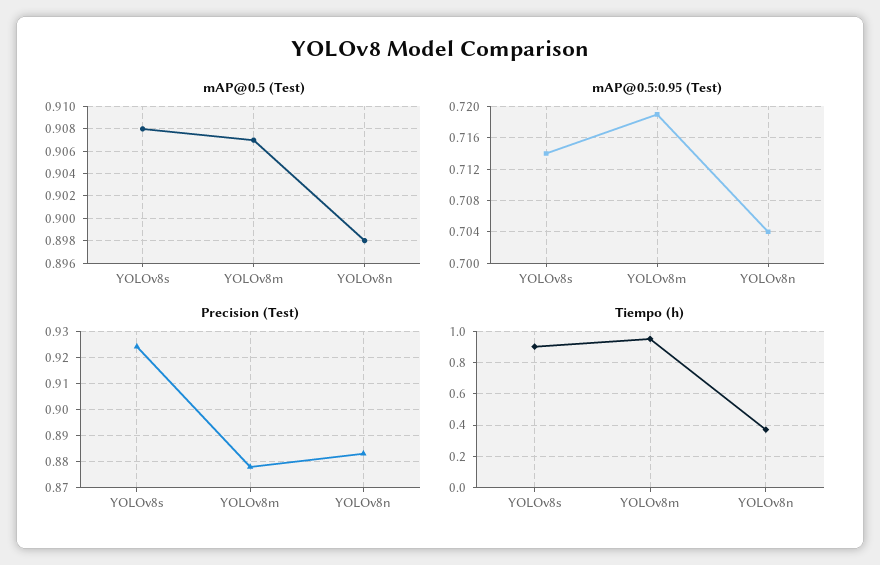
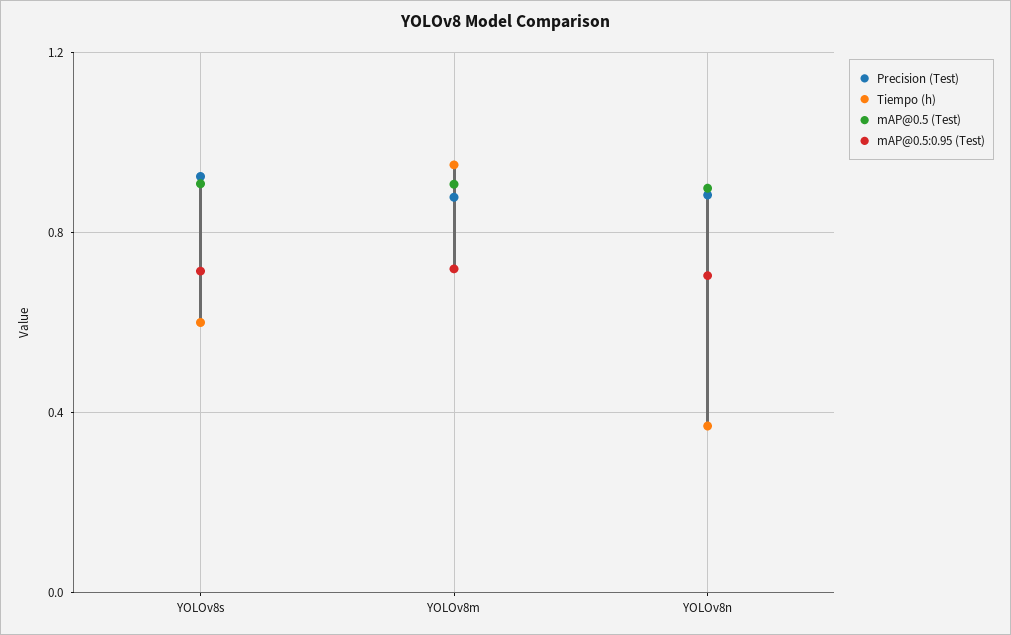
  {
    "mAP@0.5 (Test)": {
      "YOLOv8s": 0.908,
      "YOLOv8m": 0.907,
      "YOLOv8n": 0.898
    },
    "mAP@0.5:0.95 (Test)": {
      "YOLOv8s": 0.714,
      "YOLOv8m": 0.719,
      "YOLOv8n": 0.704
    },
    "Precision (Test)": {
      "YOLOv8s": 0.925,
      "YOLOv8m": 0.88,
      "YOLOv8n": 0.885
    },
    "Tiempo (h)": {
-     "YOLOv8s": 0.9,
+     "YOLOv8s": 0.6,
      "YOLOv8m": 0.95,
      "YOLOv8n": 0.35
    }
  }

